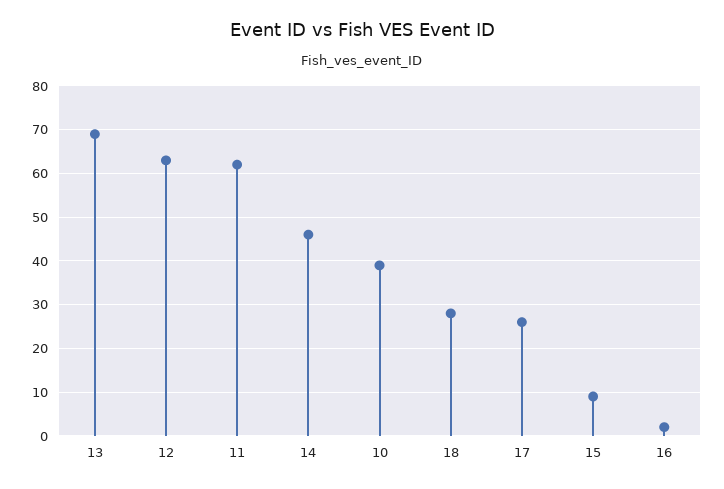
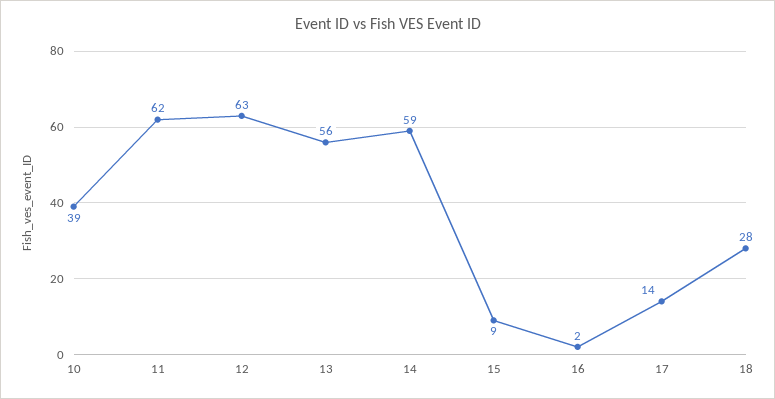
  {
-   "13": 70,
+   "13": 56,
    "12": 63,
    "11": 62,
-   "14": 45,
+   "14": 59,
    "10": 39,
    "18": 28,
-   "17": 25,
+   "17": 14,
    "15": 9,
    "16": 2
  }

